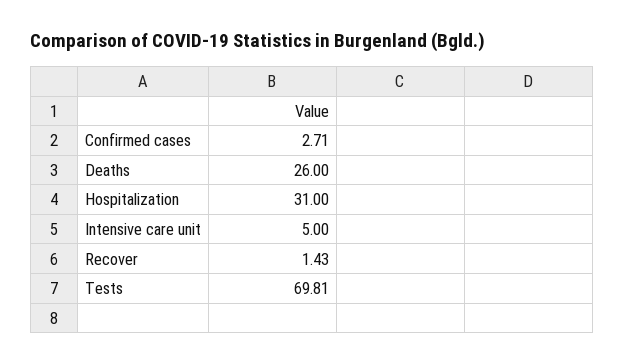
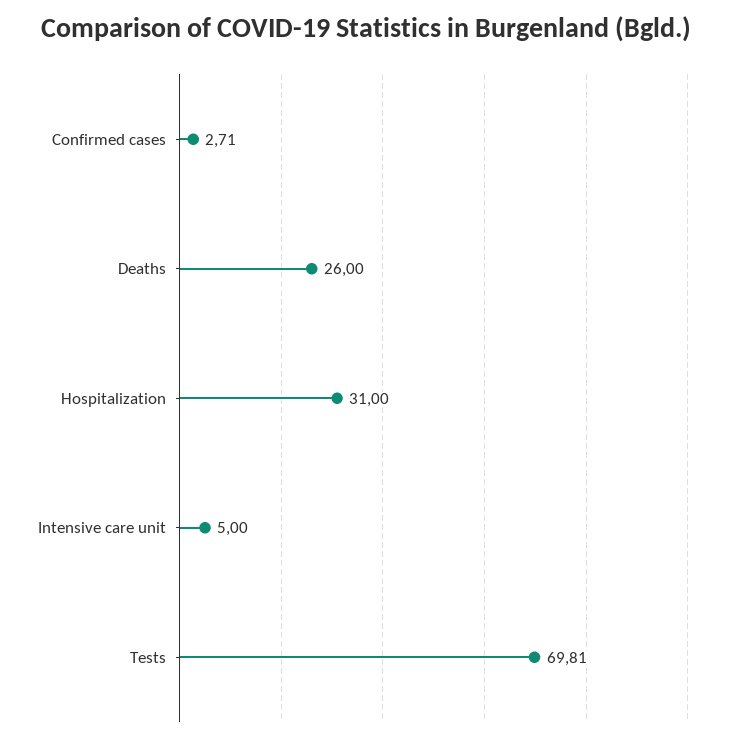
  {
    "Confirmed cases": 2.71,
    "Deaths": 26,
    "Hospitalization": 31,
    "Intensive care unit": 5,
-   "Recover": 1.43,
    "Tests": 69.81
  }

